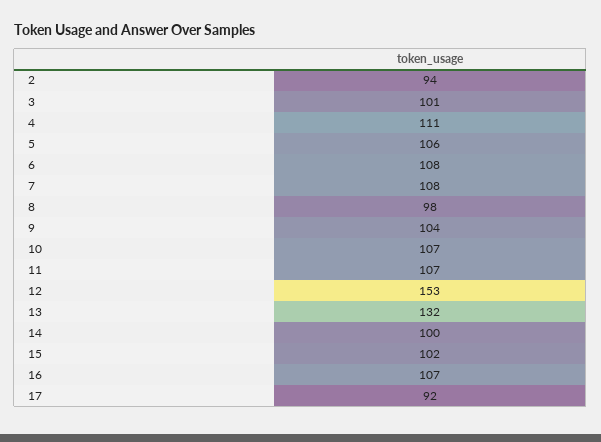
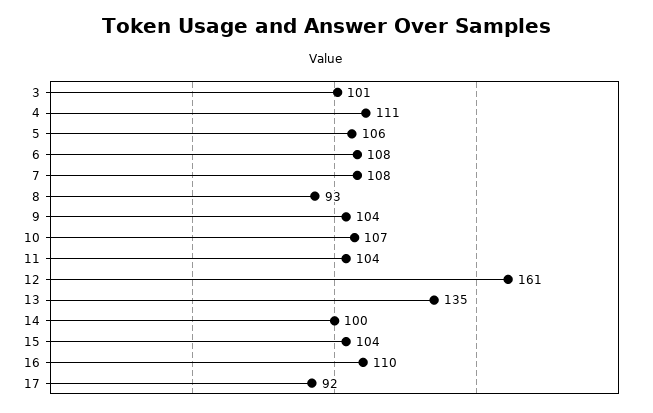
  {
-   "2": 94,
    "3": 101,
    "4": 111,
    "5": 106,
    "6": 108,
    "7": 108,
-   "8": 98,
+   "8": 93,
    "9": 104,
    "10": 107,
-   "11": 107,
+   "11": 104,
-   "12": 153,
+   "12": 161,
-   "13": 132,
+   "13": 135,
    "14": 100,
-   "15": 102,
+   "15": 104,
-   "16": 107,
+   "16": 110,
    "17": 92
  }

